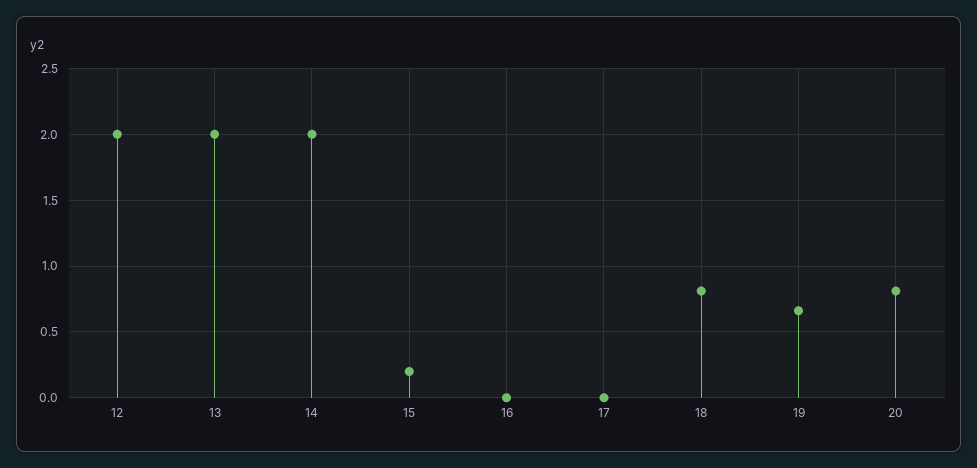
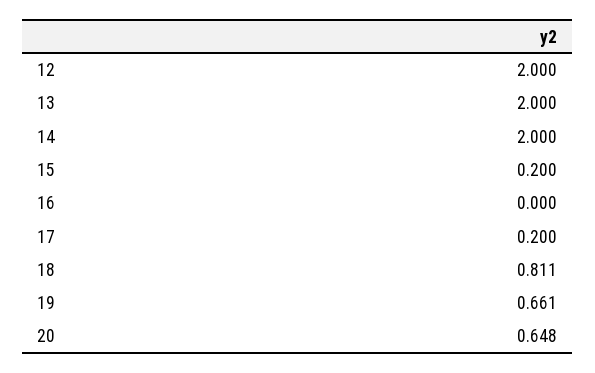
  {
    "12": 2,
    "13": 2,
    "14": 2,
    "15": 0.2,
    "16": 0,
-   "17": 0,
+   "17": 0.2,
    "18": 0.811,
    "19": 0.661,
-   "20": 0.8
+   "20": 0.648
  }

